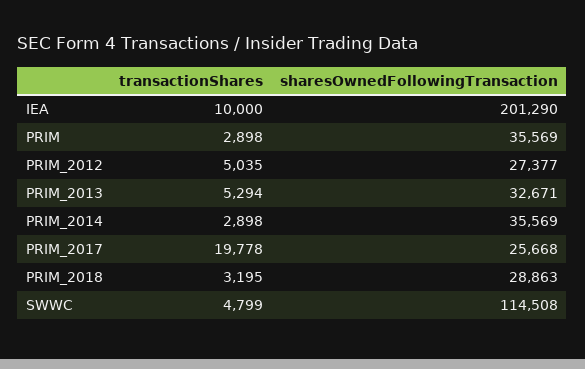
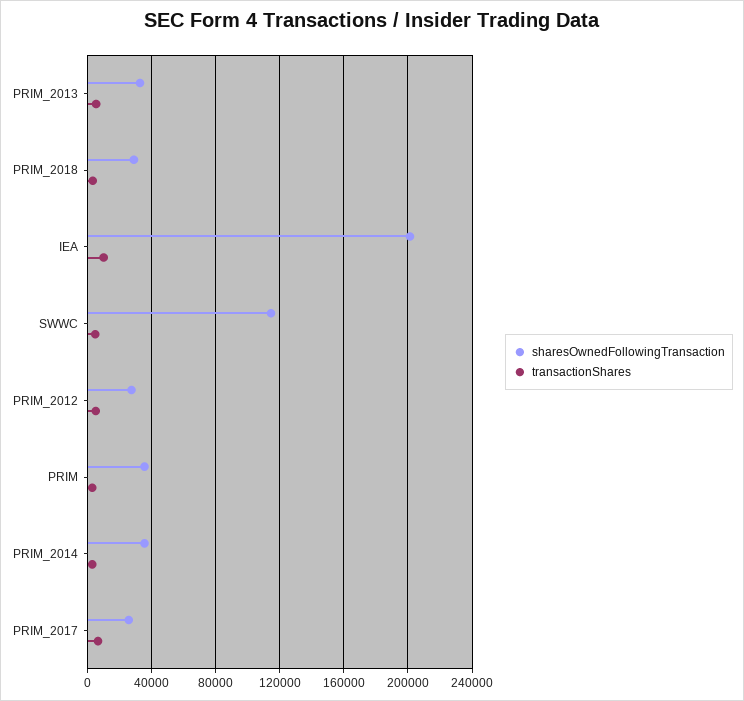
  {
    "transactionShares": {
      "IEA": 10000,
      "PRIM": 2898,
      "PRIM_2012": 5035,
      "PRIM_2013": 5294,
      "PRIM_2014": 2898,
-     "PRIM_2017": 19778,
+     "PRIM_2017": 5000,
      "PRIM_2018": 3195,
      "SWWC": 4799
    },
    "sharesOwnedFollowingTransaction": {
      "IEA": 201290,
      "PRIM": 35569,
      "PRIM_2012": 27377,
      "PRIM_2013": 32671,
      "PRIM_2014": 35569,
      "PRIM_2017": 25668,
      "PRIM_2018": 28863,
      "SWWC": 114508
    }
  }

